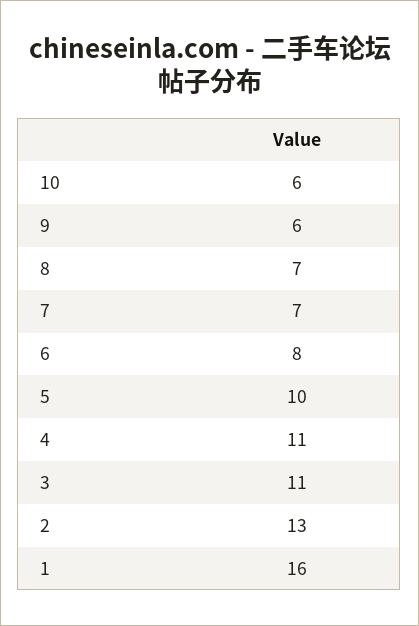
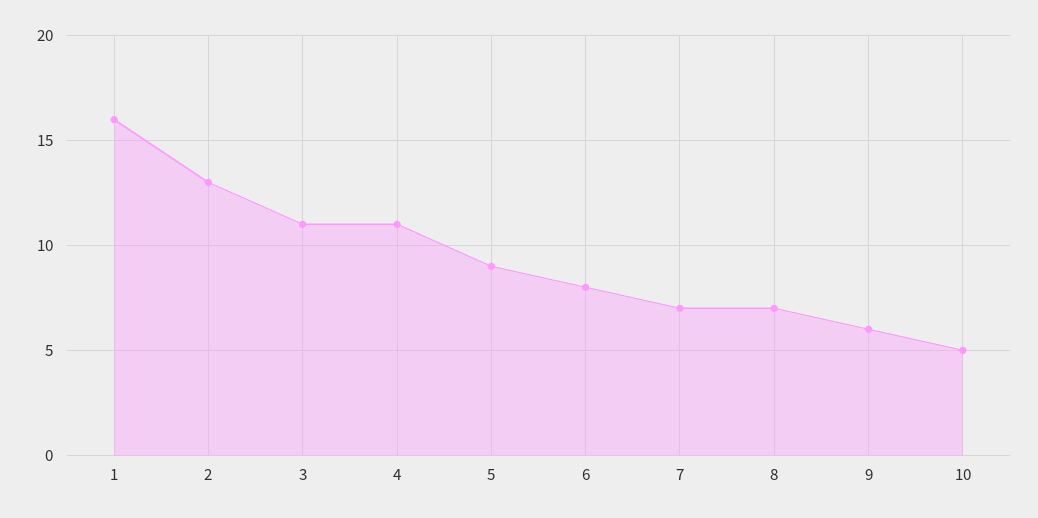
  {
-   "10": 6,
+   "10": 5,
    "9": 6,
    "8": 7,
    "7": 7,
    "6": 8,
-   "5": 10,
+   "5": 9,
    "4": 11,
    "3": 11,
    "2": 13,
    "1": 16
  }

